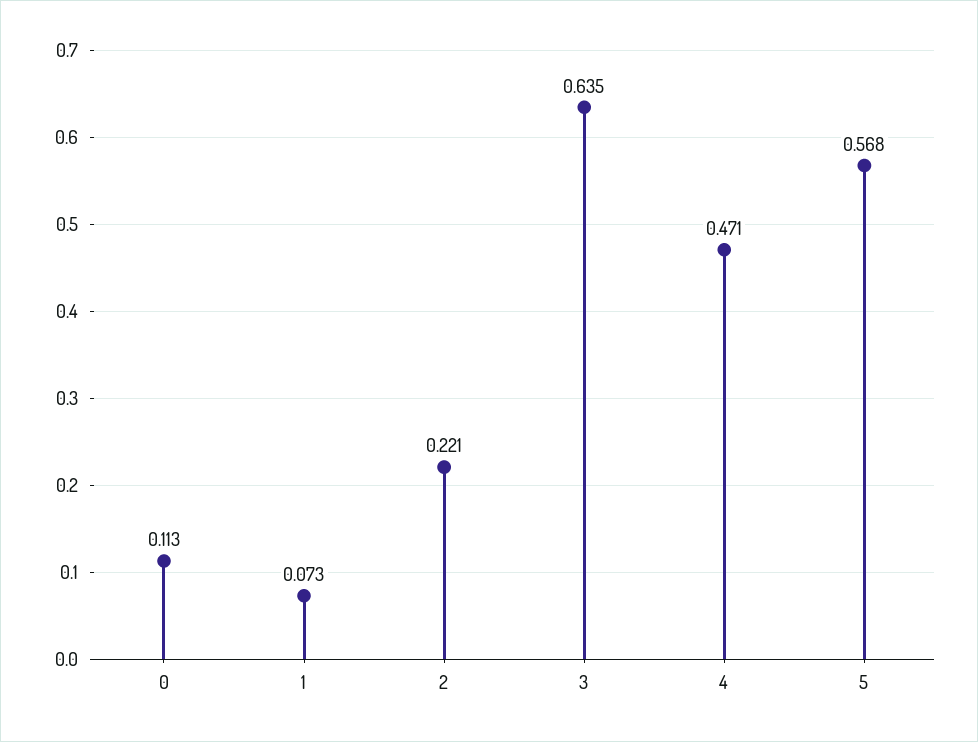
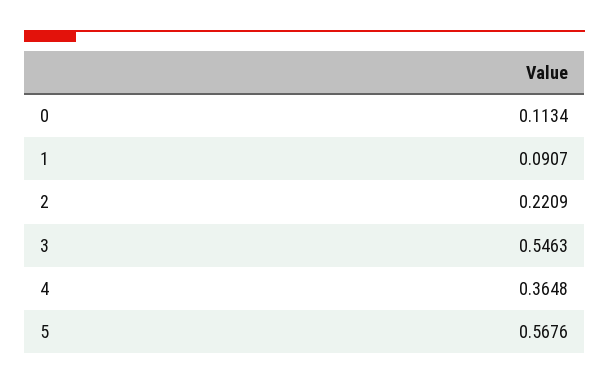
  {
    "0": 0.1134,
-   "1": 0.073,
+   "1": 0.0907,
    "2": 0.2209,
-   "3": 0.635,
+   "3": 0.5463,
-   "4": 0.471,
+   "4": 0.3648,
    "5": 0.5676
  }

